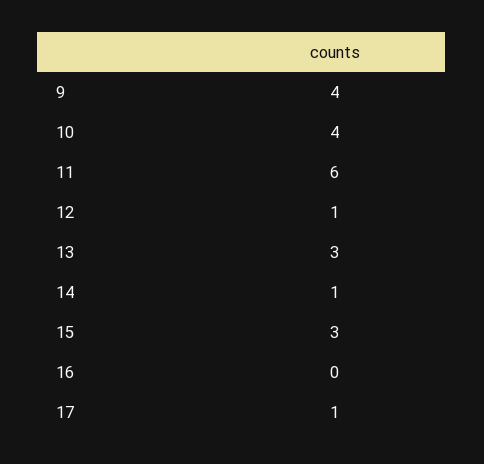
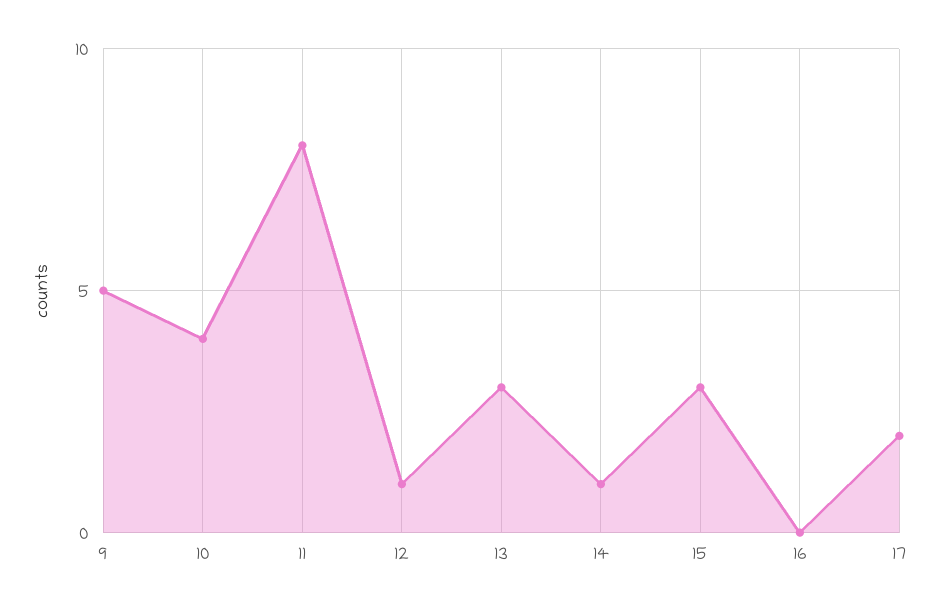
  {
-   "9": 4,
+   "9": 5,
    "10": 4,
-   "11": 6,
+   "11": 8,
    "12": 1,
    "13": 3,
    "14": 1,
    "15": 3,
    "16": 0,
-   "17": 1
+   "17": 2
  }

